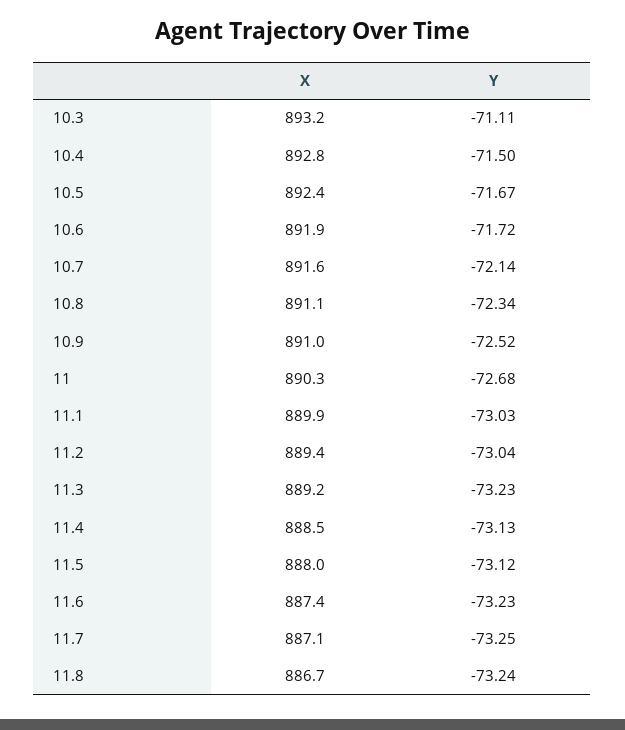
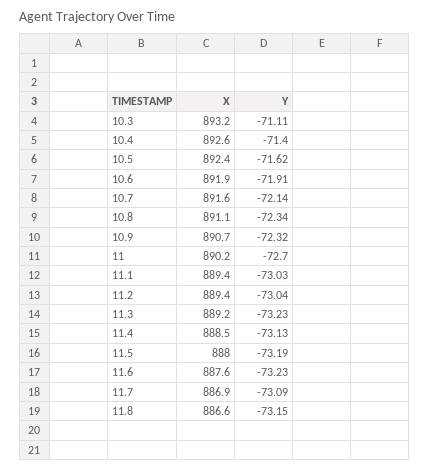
  {
    "X": {
      "10.3": 893.2,
-     "10.4": 892.8,
+     "10.4": 892.6,
      "10.5": 892.4,
      "10.6": 891.9,
      "10.7": 891.6,
      "10.8": 891.1,
-     "10.9": 891,
+     "10.9": 890.7,
-     "11": 890.3,
+     "11": 890.2,
-     "11.1": 889.9,
+     "11.1": 889.4,
      "11.2": 889.4,
      "11.3": 889.2,
      "11.4": 888.5,
      "11.5": 888,
-     "11.6": 887.4,
+     "11.6": 887.6,
-     "11.7": 887.1,
+     "11.7": 886.9,
-     "11.8": 886.7
+     "11.8": 886.6
    },
    "Y": {
      "10.3": -71.11,
-     "10.4": -71.5,
+     "10.4": -71.4,
-     "10.5": -71.67,
+     "10.5": -71.62,
-     "10.6": -71.72,
+     "10.6": -71.91,
      "10.7": -72.14,
      "10.8": -72.34,
-     "10.9": -72.52,
+     "10.9": -72.32,
-     "11": -72.68,
+     "11": -72.7,
      "11.1": -73.03,
      "11.2": -73.04,
      "11.3": -73.23,
      "11.4": -73.13,
-     "11.5": -73.12,
+     "11.5": -73.19,
      "11.6": -73.23,
-     "11.7": -73.25,
+     "11.7": -73.09,
-     "11.8": -73.24
+     "11.8": -73.15
    }
  }

